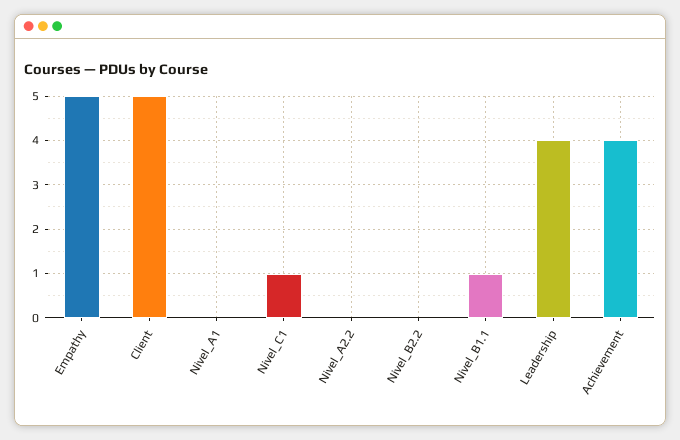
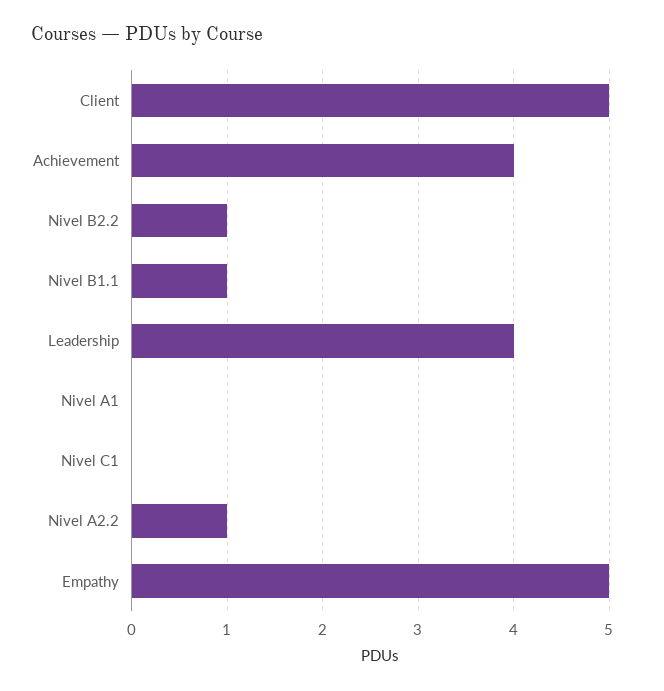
  {
    "Empathy": 5,
    "Client": 5,
    "Nivel_A1": 0,
-   "Nivel_C1": 1,
+   "Nivel_C1": 0,
-   "Nivel_A2.2": 0,
+   "Nivel_A2.2": 1,
-   "Nivel_B2.2": 0,
+   "Nivel_B2.2": 1,
    "Nivel_B1.1": 1,
    "Leadership": 4,
    "Achievement": 4
  }

